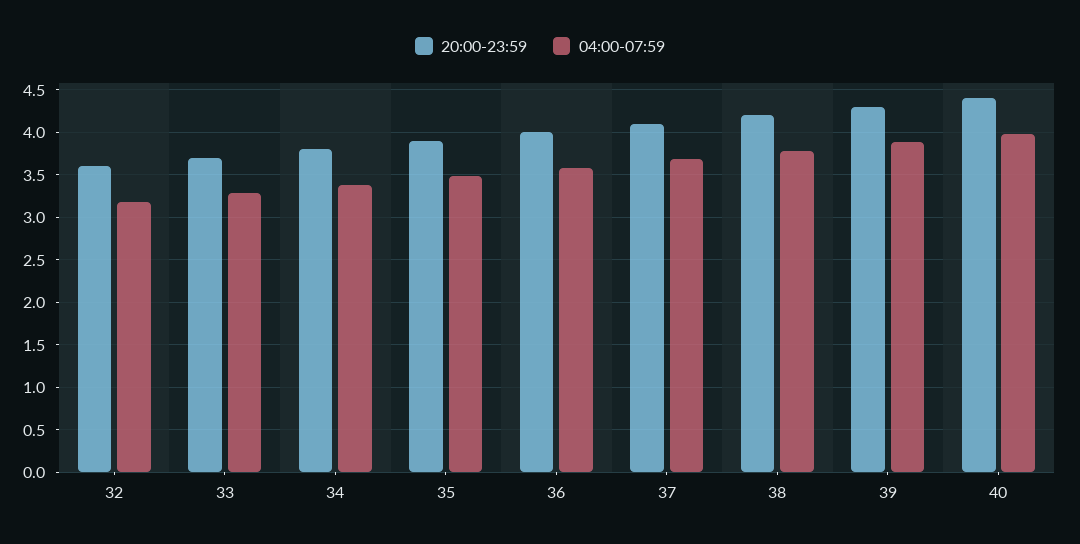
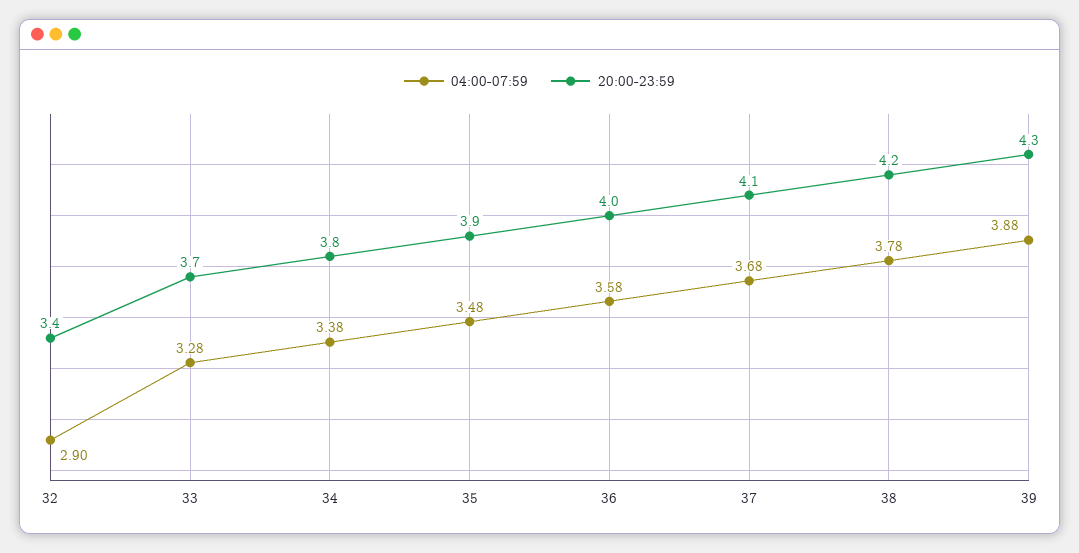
  {
    "20:00-23:59": {
-     "32": 3.6,
+     "32": 3.4,
      "33": 3.7,
      "34": 3.8,
      "35": 3.9,
      "36": 4,
      "37": 4.1,
      "38": 4.2,
-     "39": 4.3,
+     "39": 4.3
-     "40": 4.4
    },
    "04:00-07:59": {
-     "32": 3.2,
+     "32": 2.9,
      "33": 3.28,
      "34": 3.38,
      "35": 3.48,
      "36": 3.58,
      "37": 3.68,
      "38": 3.78,
-     "39": 3.88,
+     "39": 3.88
-     "40": 4
    }
  }

